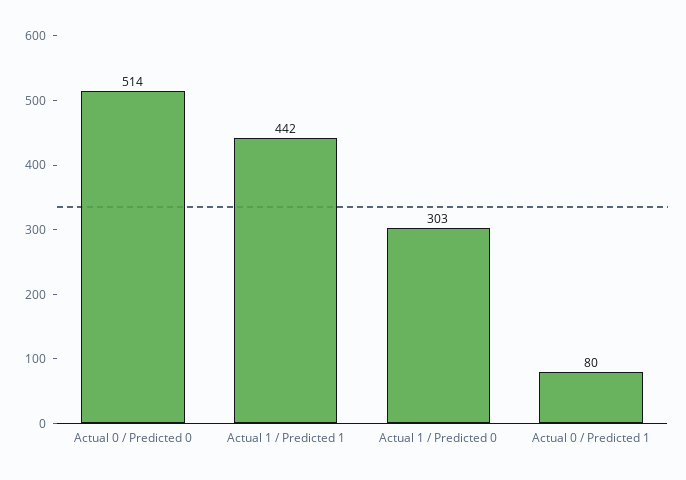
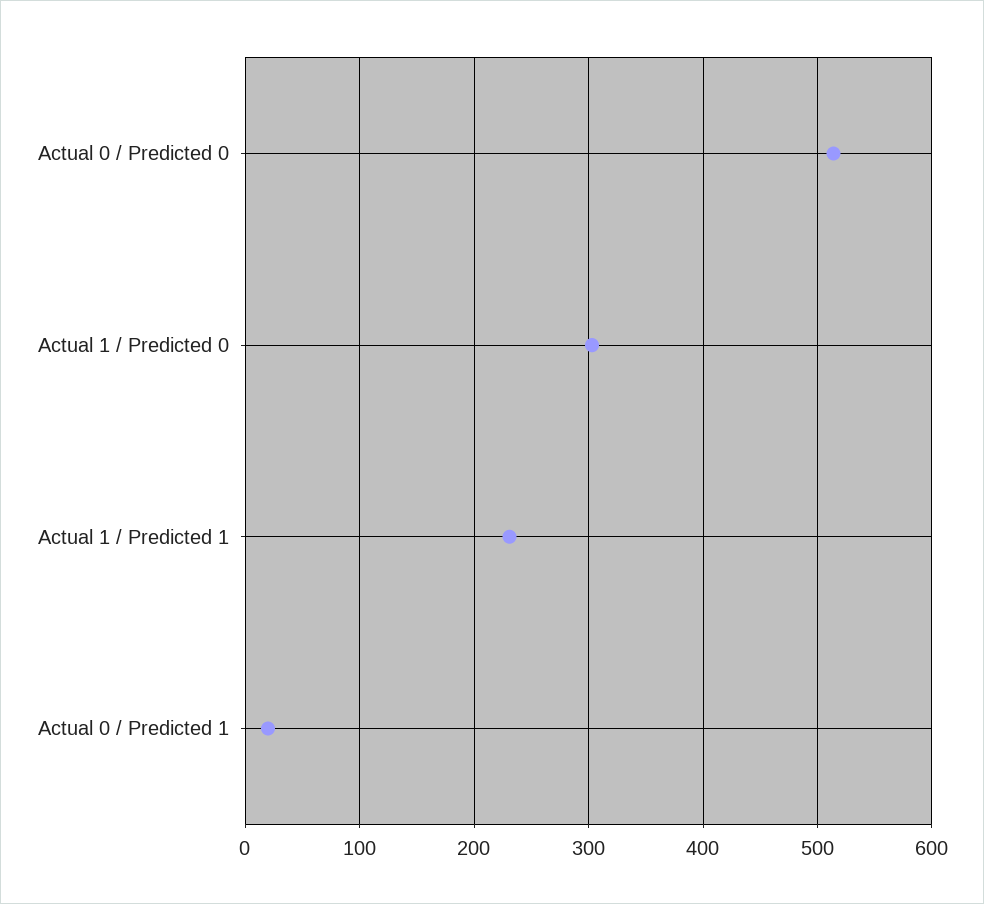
  {
    "Actual 0 / Predicted 0": 514,
-   "Actual 1 / Predicted 1": 442,
+   "Actual 1 / Predicted 1": 230,
    "Actual 1 / Predicted 0": 303,
-   "Actual 0 / Predicted 1": 80
+   "Actual 0 / Predicted 1": 20
  }

